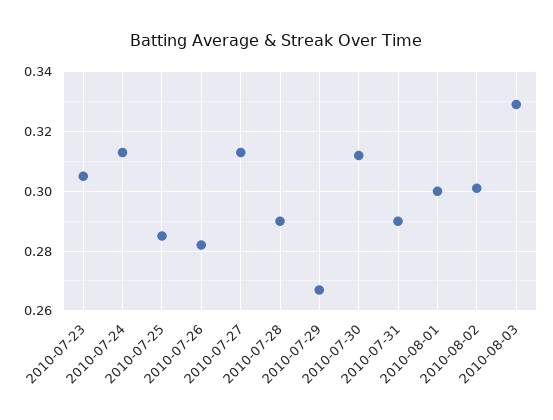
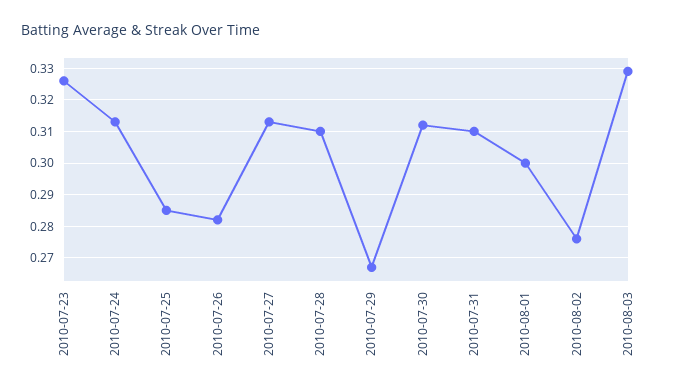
  {
-   "2010-07-23": 0.305,
+   "2010-07-23": 0.325,
    "2010-07-24": 0.315,
    "2010-07-25": 0.285,
    "2010-07-26": 0.28,
    "2010-07-27": 0.315,
-   "2010-07-28": 0.29,
+   "2010-07-28": 0.31,
    "2010-07-29": 0.265,
    "2010-07-30": 0.31,
-   "2010-07-31": 0.29,
+   "2010-07-31": 0.31,
    "2010-08-01": 0.3,
-   "2010-08-02": 0.3,
+   "2010-08-02": 0.275,
    "2010-08-03": 0.33
  }

